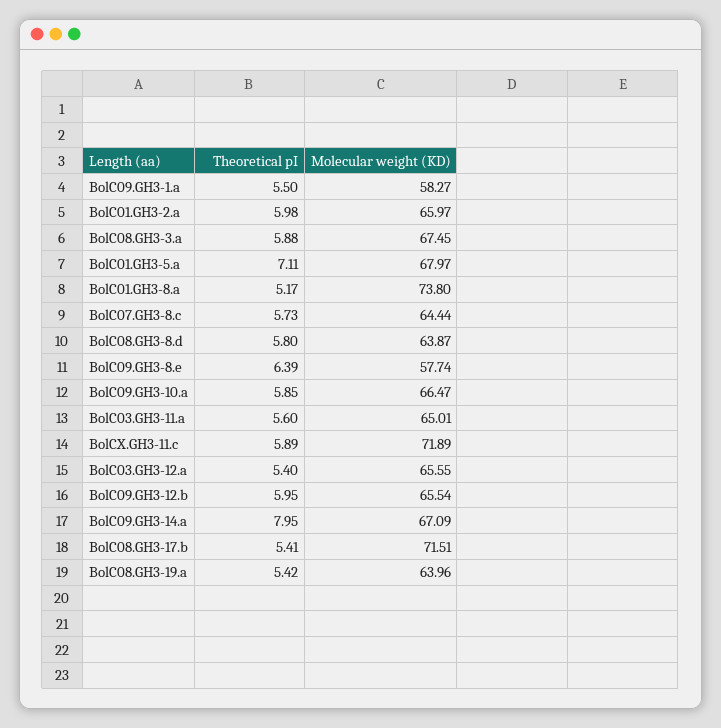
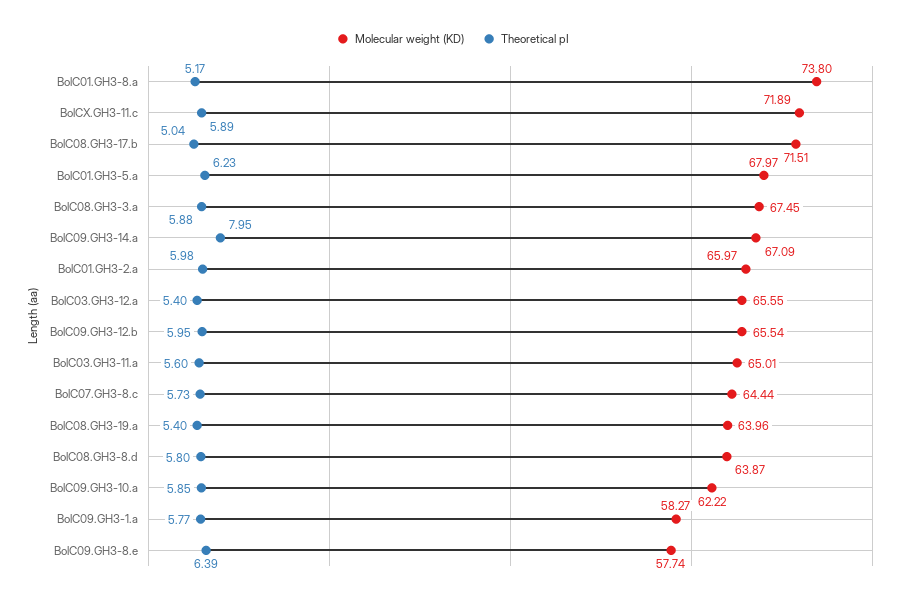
  {
    "Theoretical pI": {
-     "BolC09.GH3-1.a": 5.5,
+     "BolC09.GH3-1.a": 5.77,
      "BolC01.GH3-2.a": 5.98,
      "BolC08.GH3-3.a": 5.88,
-     "BolC01.GH3-5.a": 7.11,
+     "BolC01.GH3-5.a": 6.23,
      "BolC01.GH3-8.a": 5.17,
      "BolC07.GH3-8.c": 5.73,
      "BolC08.GH3-8.d": 5.8,
      "BolC09.GH3-8.e": 6.39,
      "BolC09.GH3-10.a": 5.85,
      "BolC03.GH3-11.a": 5.6,
      "BolCX.GH3-11.c": 5.89,
      "BolC03.GH3-12.a": 5.4,
      "BolC09.GH3-12.b": 5.95,
      "BolC09.GH3-14.a": 7.95,
-     "BolC08.GH3-17.b": 5.41,
+     "BolC08.GH3-17.b": 5.04,
-     "BolC08.GH3-19.a": 5.42
+     "BolC08.GH3-19.a": 5.4
    },
    "Molecular weight (KD)": {
      "BolC09.GH3-1.a": 58.27,
      "BolC01.GH3-2.a": 65.97,
      "BolC08.GH3-3.a": 67.45,
      "BolC01.GH3-5.a": 67.97,
      "BolC01.GH3-8.a": 73.8,
      "BolC07.GH3-8.c": 64.44,
      "BolC08.GH3-8.d": 63.87,
      "BolC09.GH3-8.e": 57.74,
-     "BolC09.GH3-10.a": 66.47,
+     "BolC09.GH3-10.a": 62.22,
      "BolC03.GH3-11.a": 65.01,
      "BolCX.GH3-11.c": 71.89,
      "BolC03.GH3-12.a": 65.55,
      "BolC09.GH3-12.b": 65.54,
      "BolC09.GH3-14.a": 67.09,
      "BolC08.GH3-17.b": 71.51,
      "BolC08.GH3-19.a": 63.96
    }
  }

